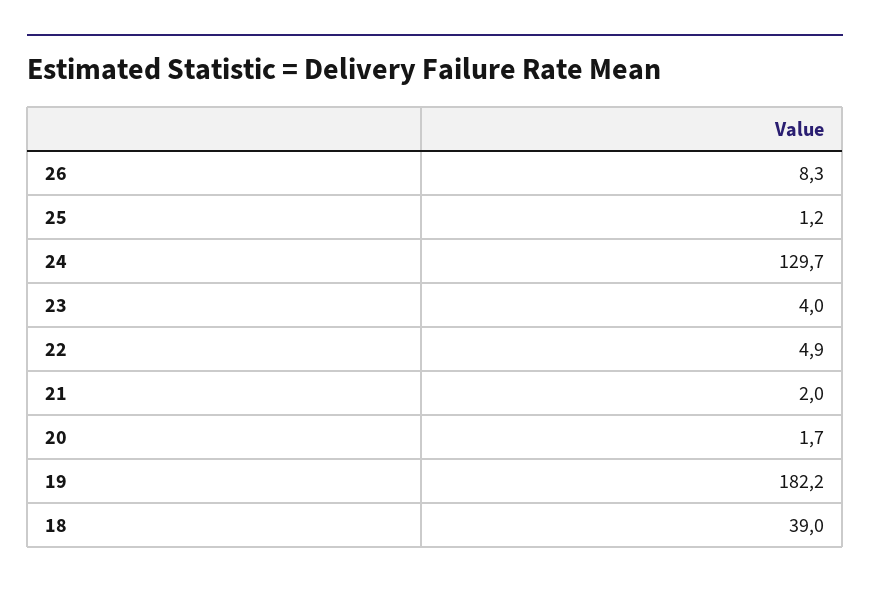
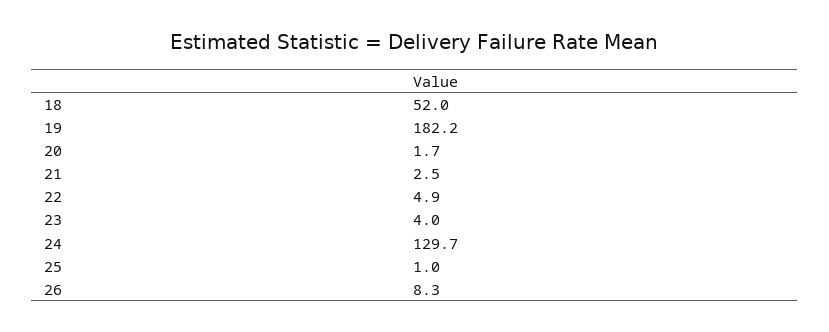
  {
    "26": 8.3,
-   "25": 1.2,
+   "25": 1,
    "24": 129.7,
    "23": 4,
    "22": 4.9,
-   "21": 2,
+   "21": 2.5,
    "20": 1.7,
    "19": 182.2,
-   "18": 39
+   "18": 52
  }

